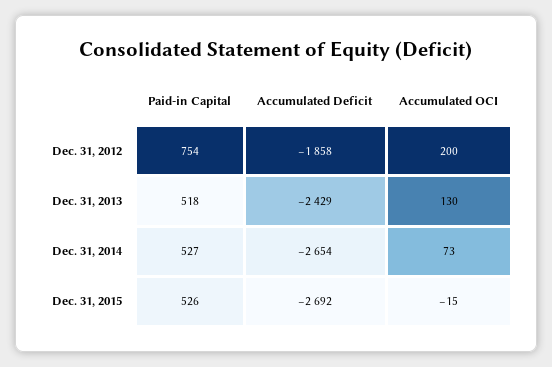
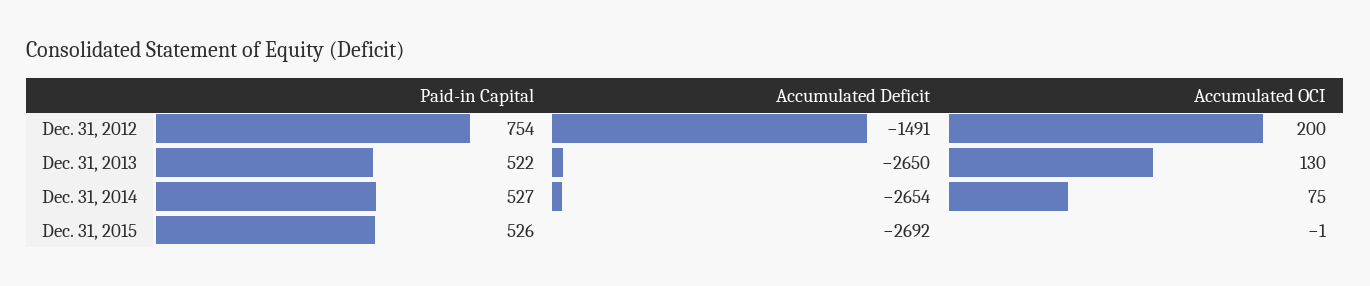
  {
    "Paid-in Capital": {
      "Dec. 31, 2012": 754,
-     "Dec. 31, 2013": 518,
+     "Dec. 31, 2013": 522,
      "Dec. 31, 2014": 527,
      "Dec. 31, 2015": 526
    },
    "Accumulated Deficit": {
-     "Dec. 31, 2012": -1858,
+     "Dec. 31, 2012": -1491,
-     "Dec. 31, 2013": -2429,
+     "Dec. 31, 2013": -2650,
      "Dec. 31, 2014": -2654,
      "Dec. 31, 2015": -2692
    },
    "Accumulated OCI": {
      "Dec. 31, 2012": 200,
      "Dec. 31, 2013": 130,
-     "Dec. 31, 2014": 73,
+     "Dec. 31, 2014": 75,
-     "Dec. 31, 2015": -15
+     "Dec. 31, 2015": -1
    }
  }

